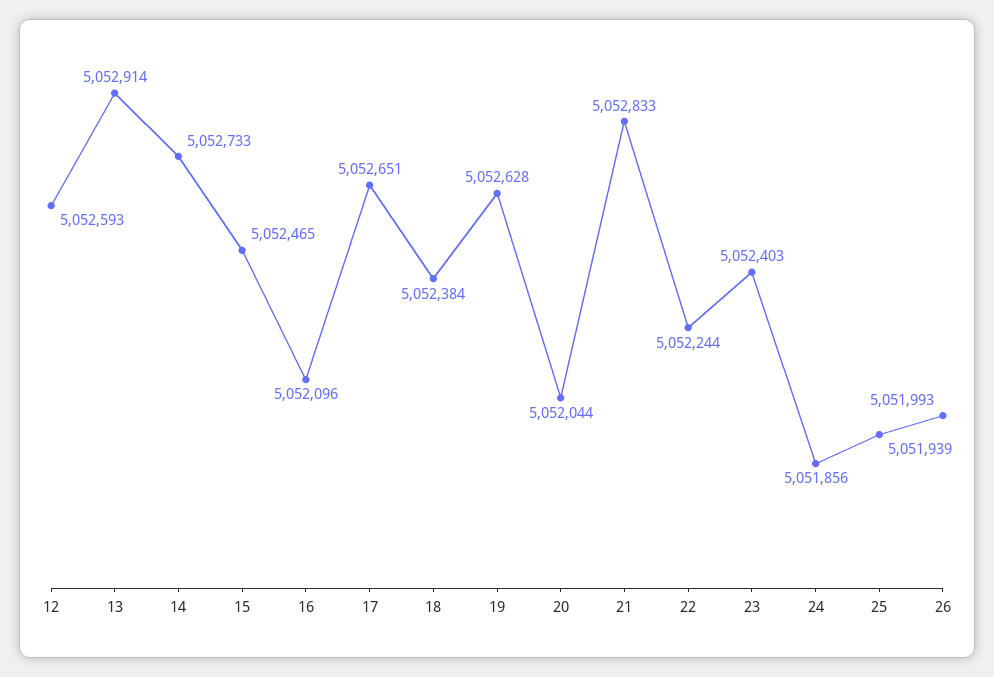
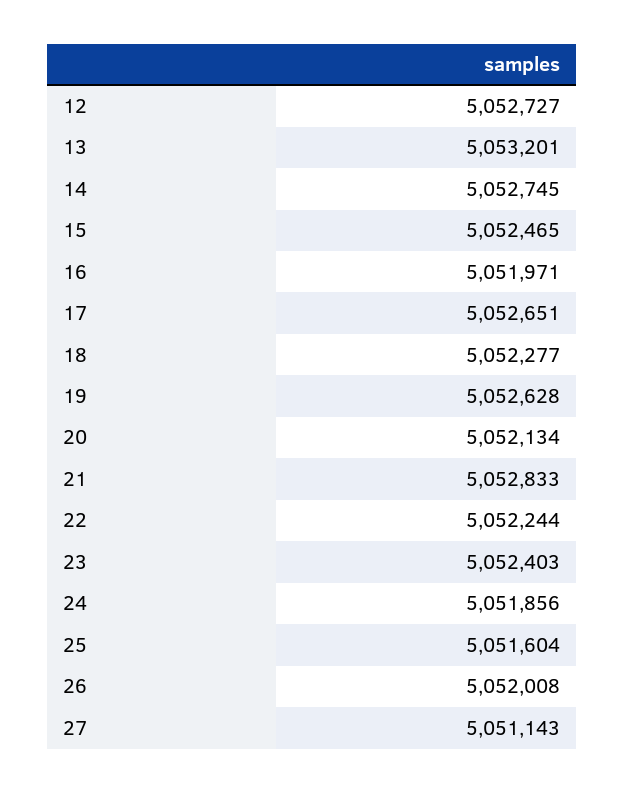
  {
-   "12": 5052593,
+   "12": 5052727,
-   "13": 5052914,
+   "13": 5053201,
-   "14": 5052733,
+   "14": 5052745,
    "15": 5052465,
-   "16": 5052096,
+   "16": 5051971,
    "17": 5052651,
-   "18": 5052384,
+   "18": 5052277,
    "19": 5052628,
-   "20": 5052044,
+   "20": 5052134,
    "21": 5052833,
    "22": 5052244,
    "23": 5052403,
    "24": 5051856,
-   "25": 5051939,
+   "25": 5051604,
-   "26": 5051993
+   "26": 5052008,
+   "27": 5051143
  }

